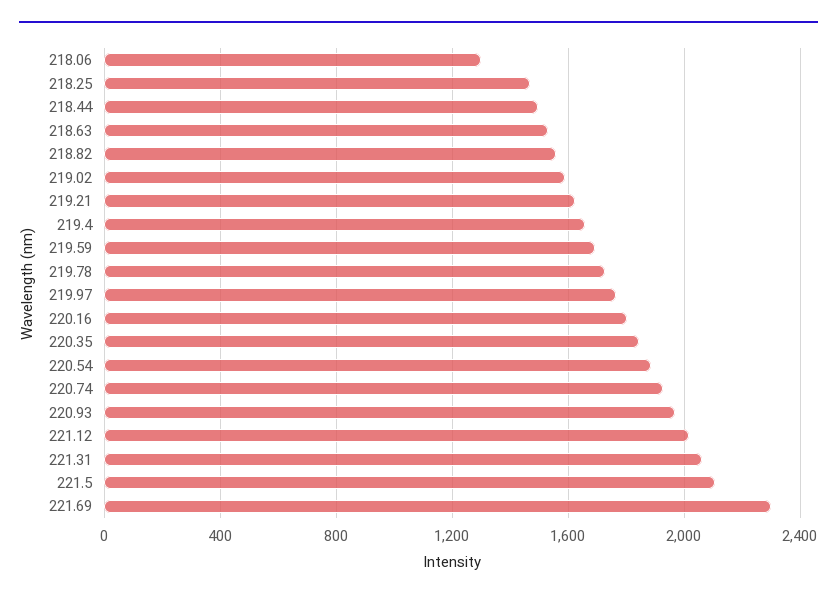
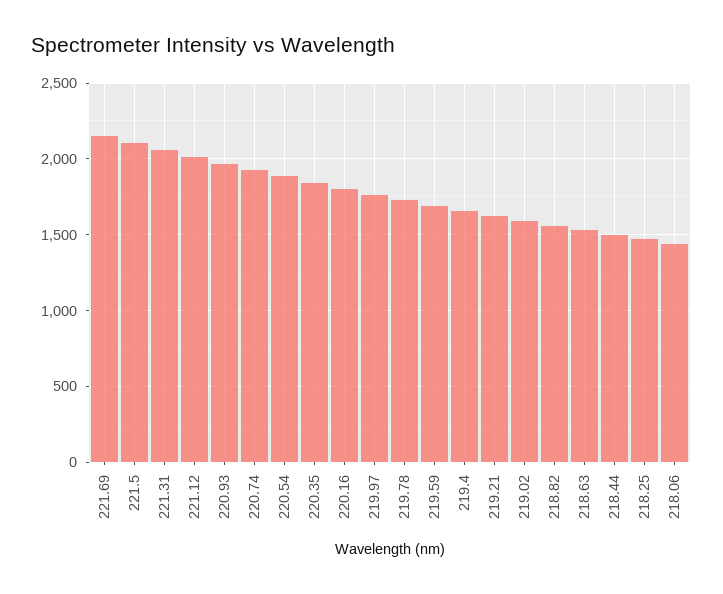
  {
-   "218.06": 1300,
+   "218.06": 1450,
    "218.25": 1450,
    "218.44": 1500,
    "218.63": 1550,
    "218.82": 1550,
    "219.02": 1600,
    "219.21": 1600,
    "219.4": 1650,
    "219.59": 1700,
    "219.78": 1750,
    "219.97": 1750,
    "220.16": 1800,
    "220.35": 1850,
    "220.54": 1900,
    "220.74": 1950,
    "220.93": 1950,
    "221.12": 2000,
    "221.31": 2050,
    "221.5": 2100,
-   "221.69": 2300
+   "221.69": 2150
  }

